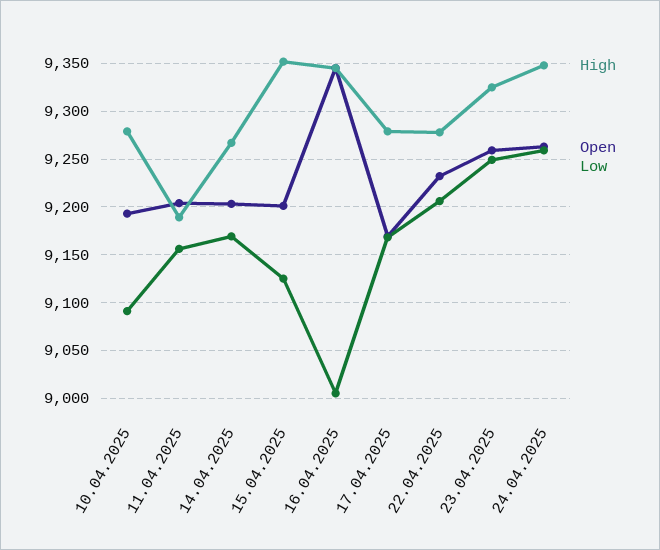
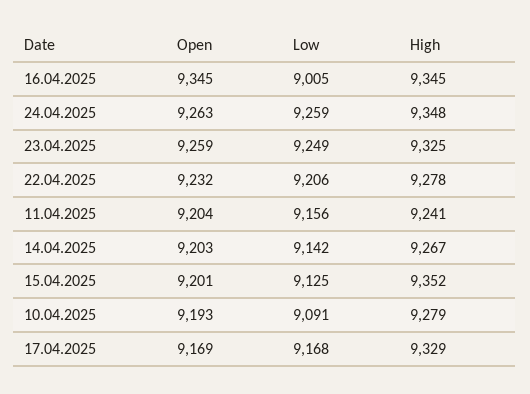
  {
    "High": {
      "10.04.2025": 9279,
-     "11.04.2025": 9190,
+     "11.04.2025": 9241,
      "14.04.2025": 9267,
      "15.04.2025": 9352,
      "16.04.2025": 9345,
-     "17.04.2025": 9280,
+     "17.04.2025": 9329,
      "22.04.2025": 9278,
      "23.04.2025": 9325,
      "24.04.2025": 9348
    },
    "Open": {
      "10.04.2025": 9193,
      "11.04.2025": 9204,
      "14.04.2025": 9203,
      "15.04.2025": 9201,
      "16.04.2025": 9345,
      "17.04.2025": 9169,
      "22.04.2025": 9232,
      "23.04.2025": 9259,
      "24.04.2025": 9263
    },
    "Low": {
      "10.04.2025": 9091,
      "11.04.2025": 9156,
-     "14.04.2025": 9170,
+     "14.04.2025": 9142,
      "15.04.2025": 9125,
      "16.04.2025": 9005,
      "17.04.2025": 9168,
      "22.04.2025": 9206,
      "23.04.2025": 9249,
      "24.04.2025": 9259
    }
  }

